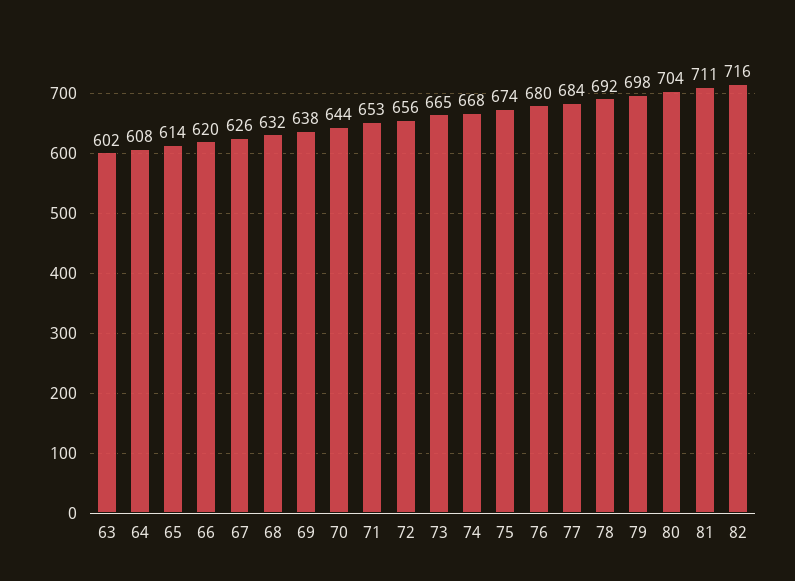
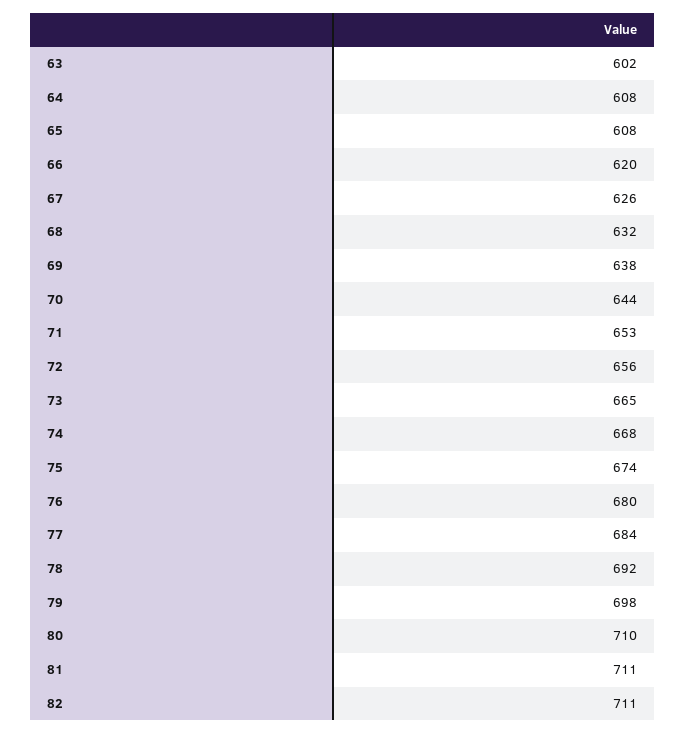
  {
    "63": 602,
    "64": 608,
-   "65": 614,
+   "65": 608,
    "66": 620,
    "67": 626,
    "68": 632,
    "69": 638,
    "70": 644,
    "71": 653,
    "72": 656,
    "73": 665,
    "74": 668,
    "75": 674,
    "76": 680,
    "77": 684,
    "78": 692,
    "79": 698,
-   "80": 704,
+   "80": 710,
    "81": 711,
-   "82": 716
+   "82": 711
  }

